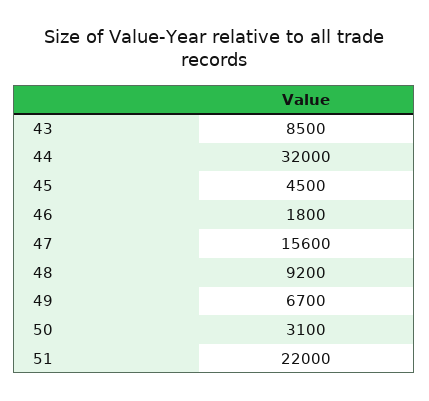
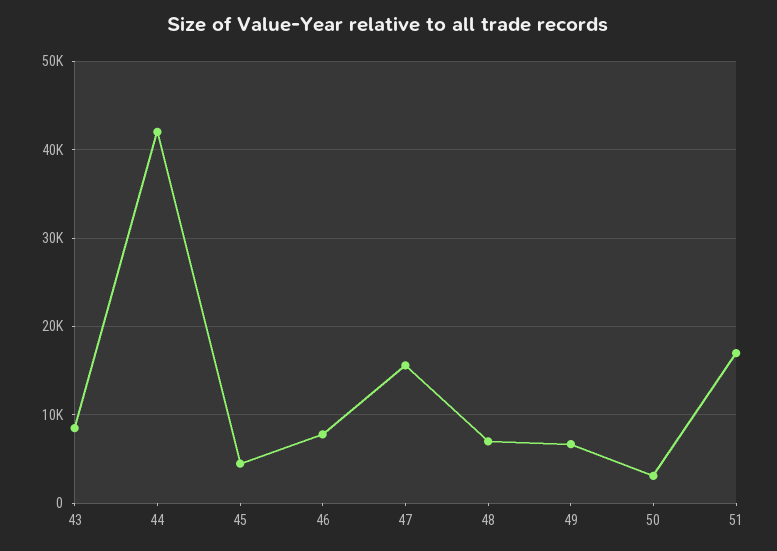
  {
    "43": 8500,
-   "44": 32000,
+   "44": 42000,
    "45": 4500,
-   "46": 1800,
+   "46": 8000,
    "47": 15600,
-   "48": 9200,
+   "48": 7000,
    "49": 6700,
    "50": 3100,
-   "51": 22000
+   "51": 17000
  }

